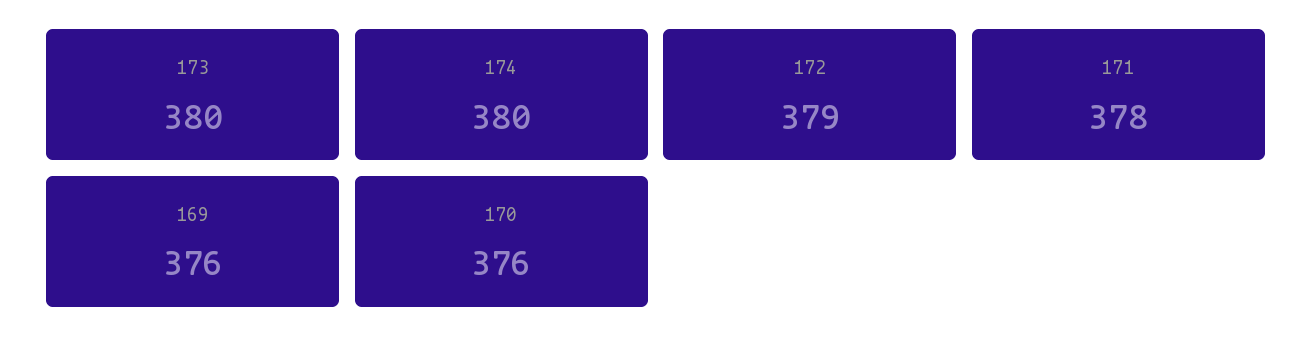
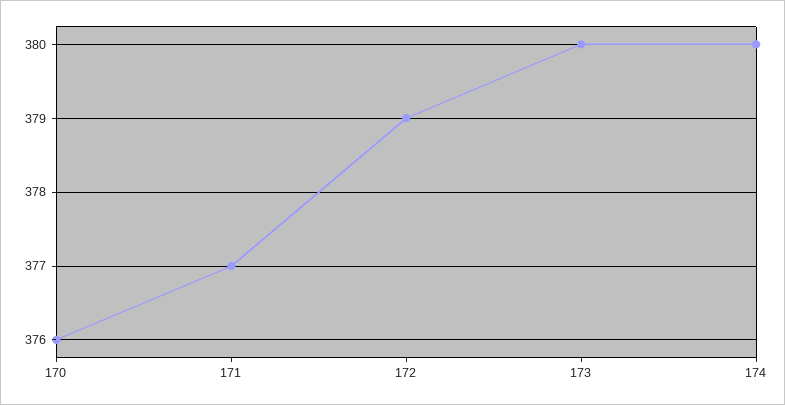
  {
    "173": 380,
    "174": 380,
    "172": 379,
-   "171": 378,
+   "171": 377,
-   "169": 376,
    "170": 376
  }

